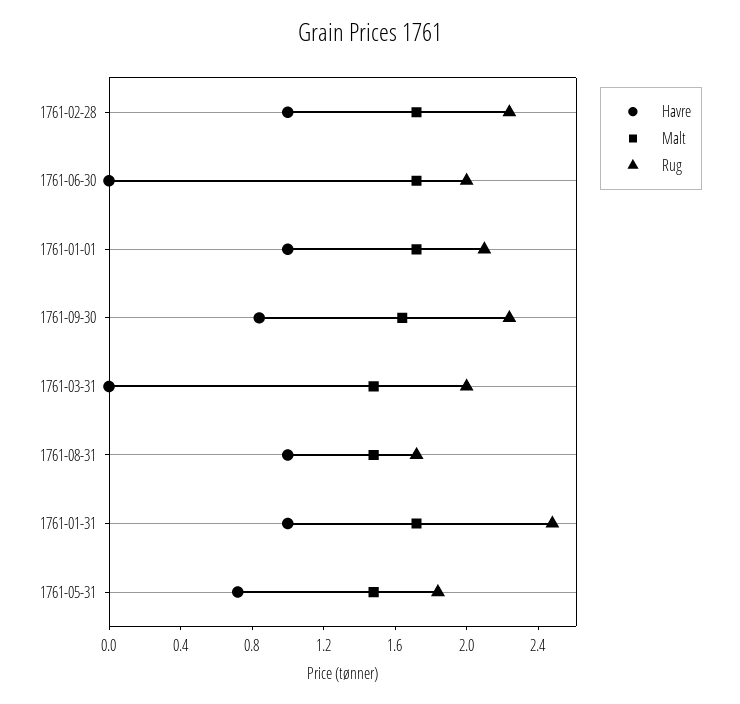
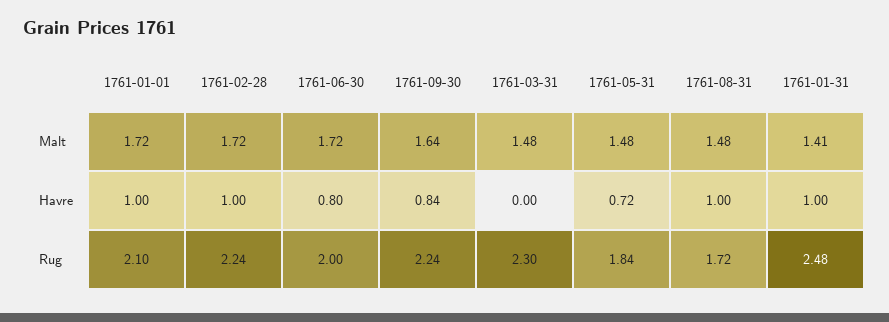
  {
    "Havre": {
      "1761-02-28": 1,
-     "1761-06-30": 0,
+     "1761-06-30": 0.8,
      "1761-01-01": 1,
      "1761-09-30": 0.84,
      "1761-03-31": 0,
      "1761-08-31": 1,
      "1761-01-31": 1,
      "1761-05-31": 0.72
    },
    "Malt": {
      "1761-02-28": 1.72,
      "1761-06-30": 1.72,
      "1761-01-01": 1.72,
      "1761-09-30": 1.64,
      "1761-03-31": 1.48,
      "1761-08-31": 1.48,
-     "1761-01-31": 1.7,
+     "1761-01-31": 1.41,
      "1761-05-31": 1.48
    },
    "Rug": {
      "1761-02-28": 2.24,
      "1761-06-30": 2,
      "1761-01-01": 2.1,
      "1761-09-30": 2.24,
-     "1761-03-31": 2,
+     "1761-03-31": 2.3,
      "1761-08-31": 1.72,
      "1761-01-31": 2.48,
      "1761-05-31": 1.84
    }
  }

